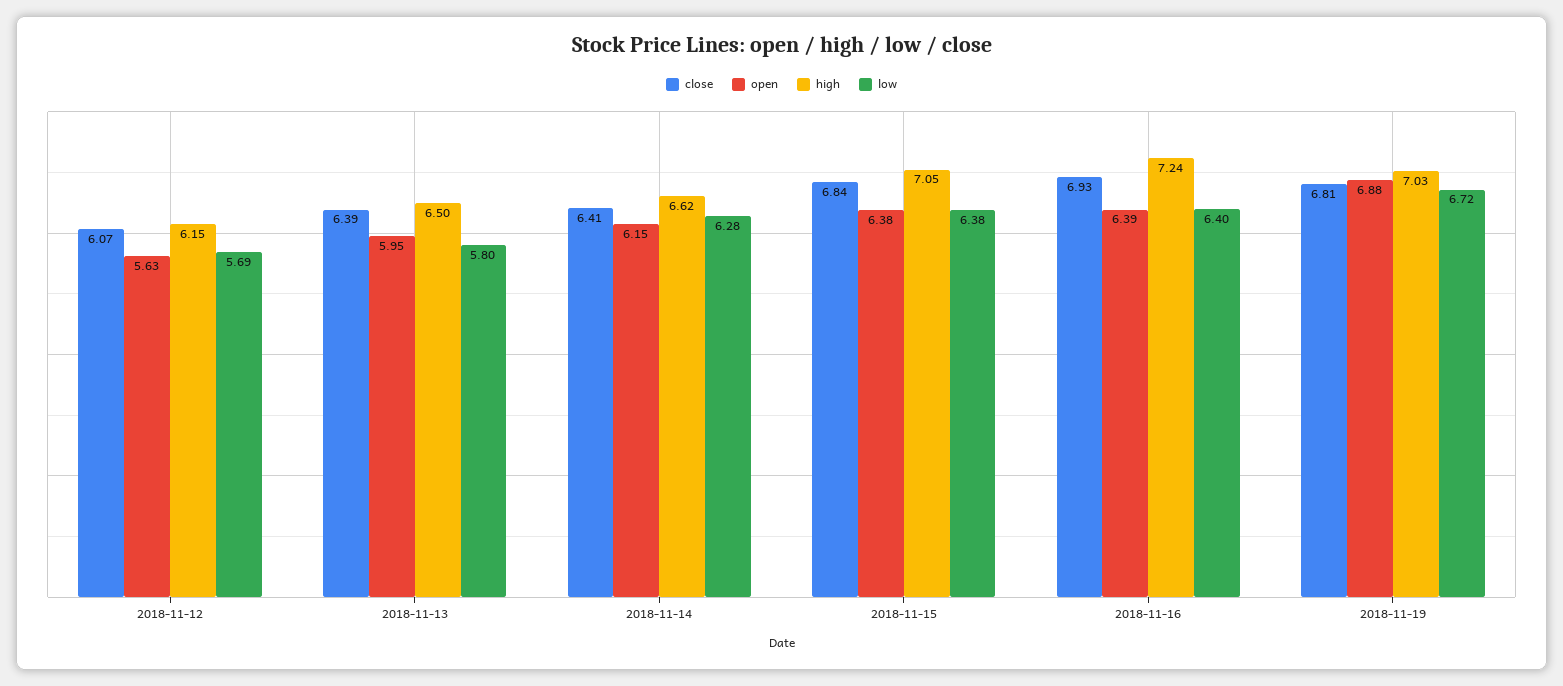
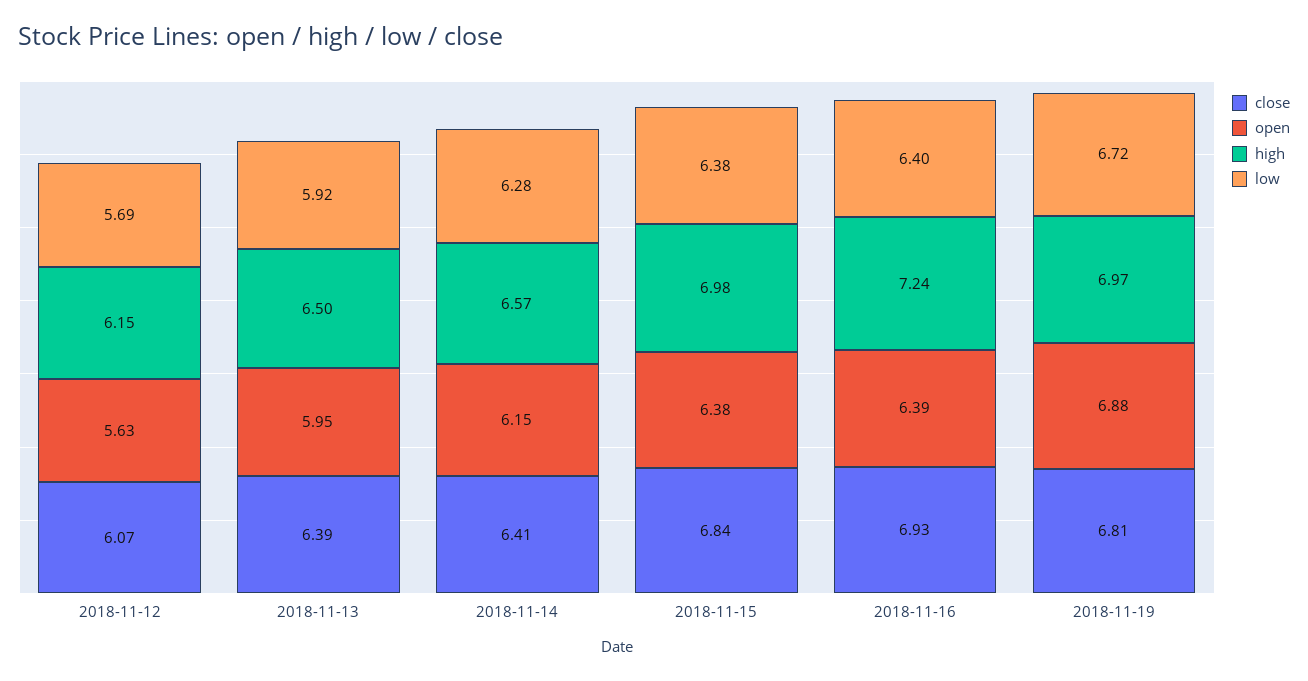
  {
    "close": {
      "2018-11-12": 6.07,
      "2018-11-13": 6.39,
      "2018-11-14": 6.41,
      "2018-11-15": 6.84,
      "2018-11-16": 6.93,
      "2018-11-19": 6.81
    },
    "open": {
      "2018-11-12": 5.63,
      "2018-11-13": 5.95,
      "2018-11-14": 6.15,
      "2018-11-15": 6.38,
      "2018-11-16": 6.39,
      "2018-11-19": 6.88
    },
    "high": {
      "2018-11-12": 6.15,
      "2018-11-13": 6.5,
-     "2018-11-14": 6.62,
+     "2018-11-14": 6.57,
-     "2018-11-15": 7.05,
+     "2018-11-15": 6.98,
      "2018-11-16": 7.24,
-     "2018-11-19": 7.03
+     "2018-11-19": 6.97
    },
    "low": {
      "2018-11-12": 5.69,
-     "2018-11-13": 5.8,
+     "2018-11-13": 5.92,
      "2018-11-14": 6.28,
      "2018-11-15": 6.38,
      "2018-11-16": 6.4,
      "2018-11-19": 6.72
    }
  }

